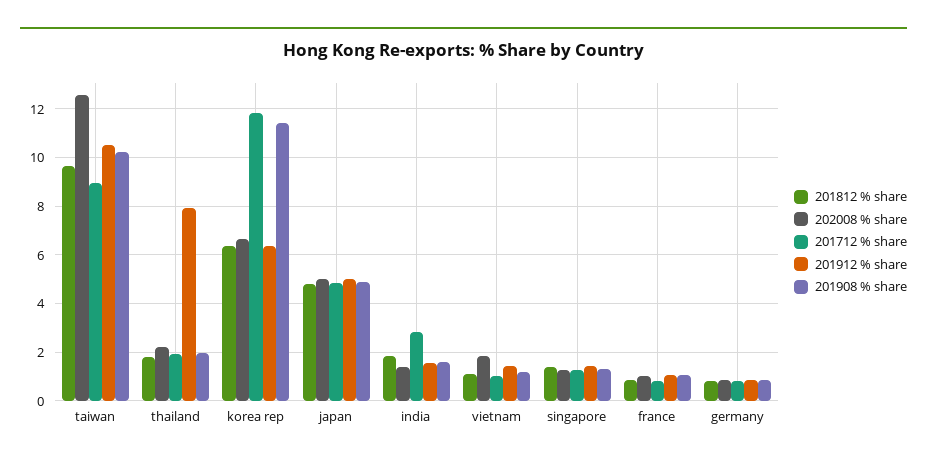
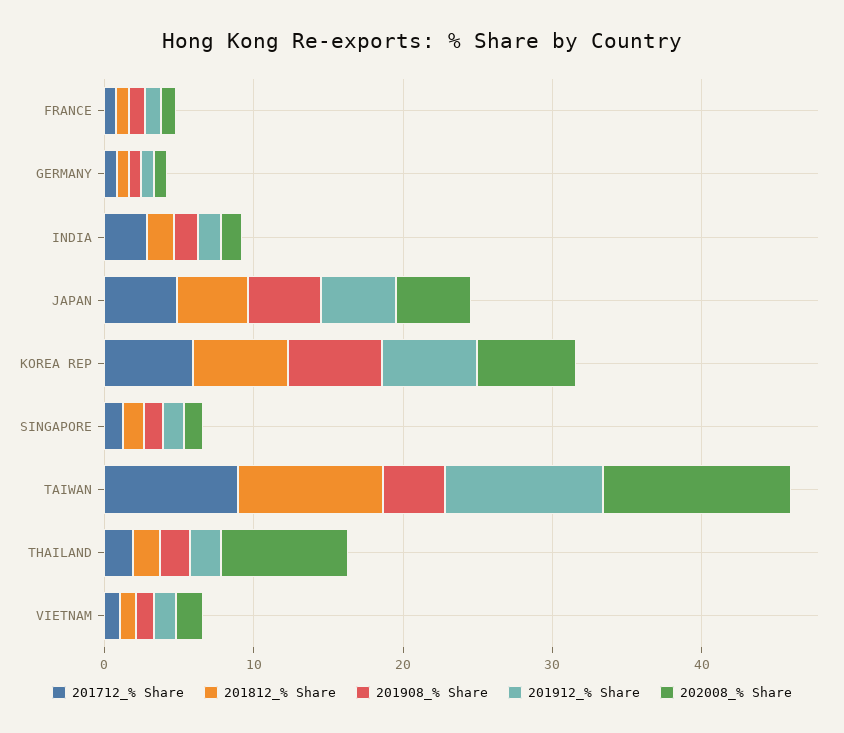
  {
    "201812 % share": {
      "taiwan": 9.75,
      "thailand": 1.75,
      "korea rep": 6.25,
      "japan": 4.75,
      "india": 1.75,
      "vietnam": 1,
      "singapore": 1.5,
      "france": 0.75,
      "germany": 0.75
    },
    "202008 % share": {
      "taiwan": 12.5,
-     "thailand": 2.25,
+     "thailand": 8,
      "korea rep": 6.75,
      "japan": 5,
      "india": 1.5,
      "vietnam": 1.75,
      "singapore": 1.25,
      "france": 1,
      "germany": 0.75
    },
    "201712 % share": {
      "taiwan": 9,
      "thailand": 2,
-     "korea rep": 11.75,
+     "korea rep": 6,
      "japan": 4.75,
      "india": 2.75,
      "vietnam": 1,
      "singapore": 1.25,
      "france": 0.75,
      "germany": 0.75
    },
    "201912 % share": {
      "taiwan": 10.5,
-     "thailand": 8,
+     "thailand": 2,
      "korea rep": 6.25,
      "japan": 5,
      "india": 1.5,
      "vietnam": 1.5,
      "singapore": 1.5,
      "france": 1,
      "germany": 0.75
    },
    "201908 % share": {
-     "taiwan": 10.25,
+     "taiwan": 4,
      "thailand": 2,
-     "korea rep": 11.5,
+     "korea rep": 6,
      "japan": 5,
      "india": 1.5,
      "vietnam": 1.25,
      "singapore": 1.25,
      "france": 1,
      "germany": 0.75
    }
  }

